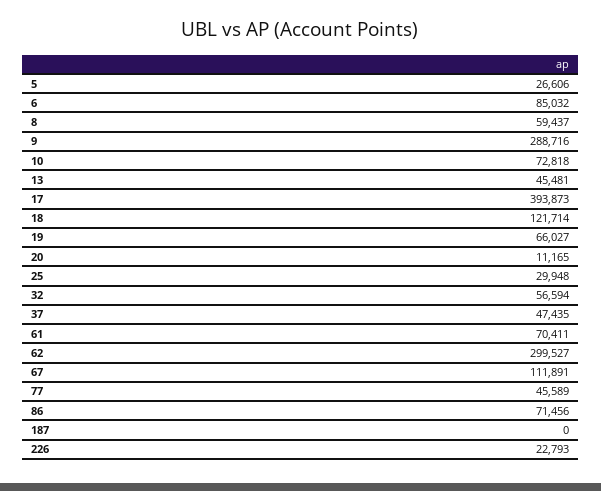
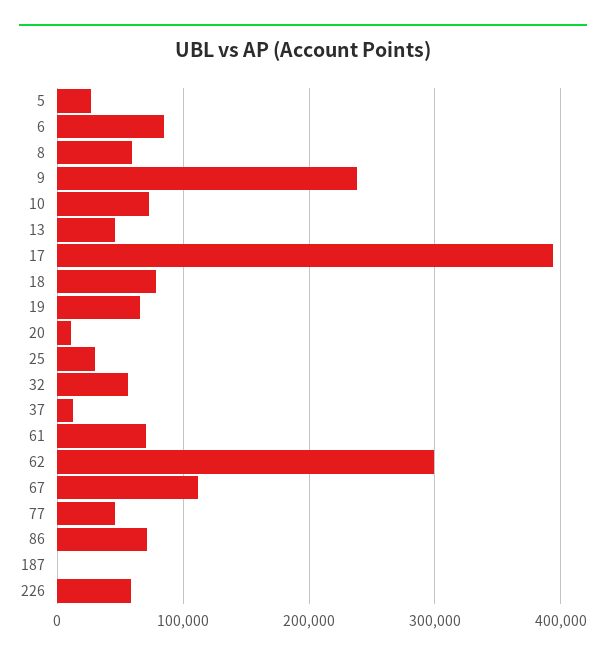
  {
    "5": 26606,
    "6": 85032,
    "8": 59437,
-   "9": 288716,
+   "9": 240000,
    "10": 72818,
    "13": 45481,
    "17": 393873,
-   "18": 121714,
+   "18": 80000,
    "19": 66027,
    "20": 11165,
    "25": 29948,
    "32": 56594,
-   "37": 47435,
+   "37": 10000,
    "61": 70411,
    "62": 299527,
    "67": 111891,
    "77": 45589,
    "86": 71456,
    "187": 0,
-   "226": 22793
+   "226": 60000
  }

